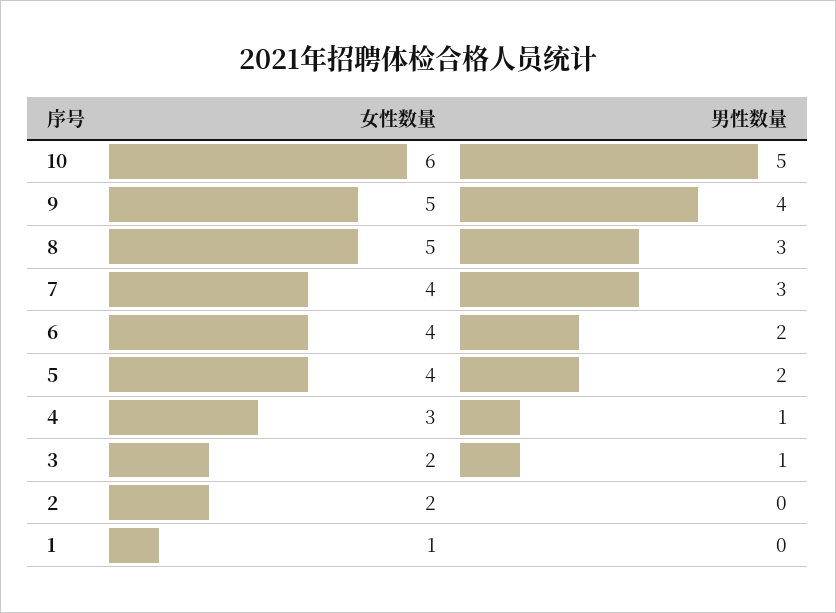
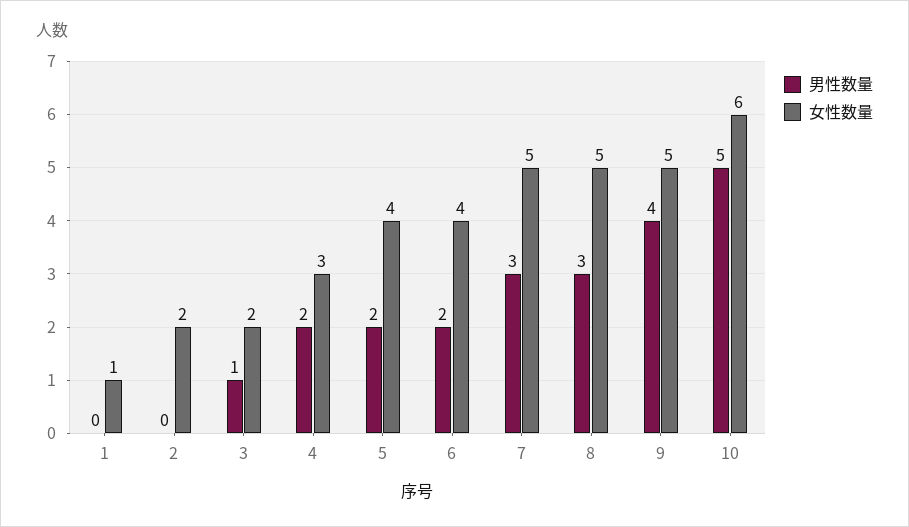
  {
    "女性数量": {
      "10": 6,
      "9": 5,
      "8": 5,
-     "7": 4,
+     "7": 5,
      "6": 4,
      "5": 4,
      "4": 3,
      "3": 2,
      "2": 2,
      "1": 1
    },
    "男性数量": {
      "10": 5,
      "9": 4,
      "8": 3,
      "7": 3,
      "6": 2,
      "5": 2,
-     "4": 1,
+     "4": 2,
      "3": 1,
      "2": 0,
      "1": 0
    }
  }

